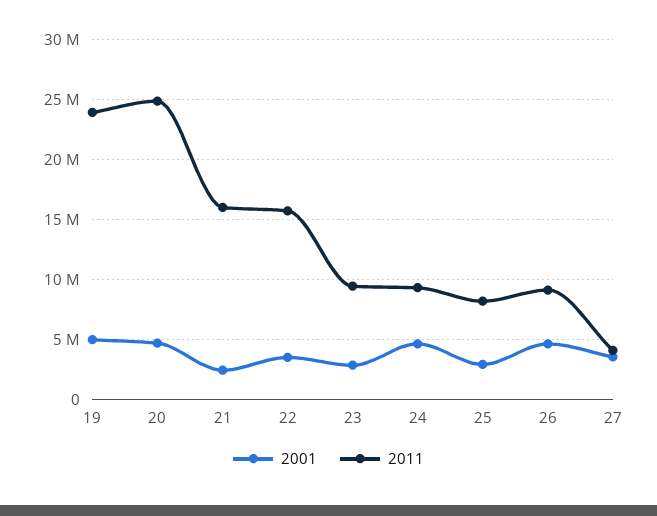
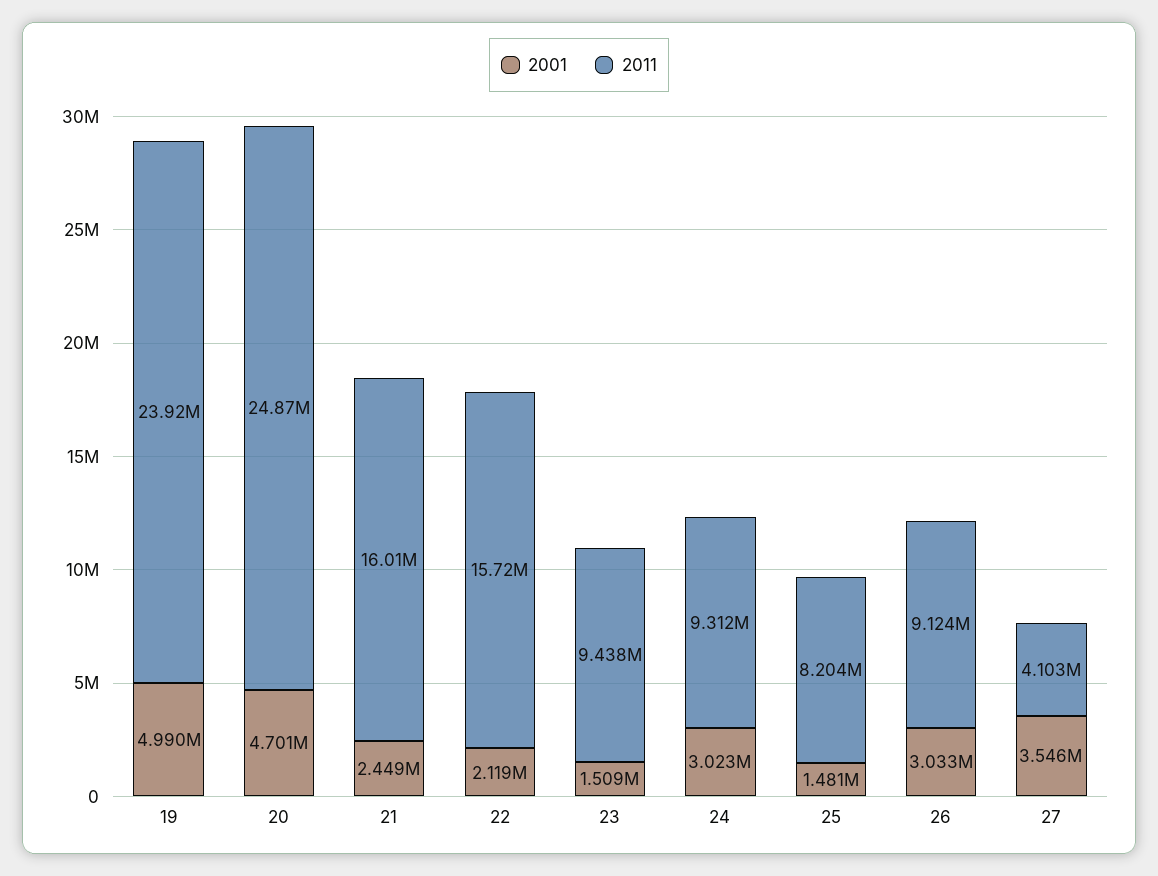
  {
    "2001": {
      "19": 4990000,
      "20": 4701000,
      "21": 2449000,
-     "22": 3500000,
+     "22": 2119000,
-     "23": 3000000,
+     "23": 1509000,
-     "24": 4500000,
+     "24": 3023000,
-     "25": 3000000,
+     "25": 1481000,
-     "26": 4500000,
+     "26": 3033000,
      "27": 3546000
    },
    "2011": {
      "19": 23920000,
      "20": 24870000,
      "21": 16010000,
      "22": 15720000,
      "23": 9438000,
      "24": 9312000,
      "25": 8204000,
      "26": 9124000,
      "27": 4103000
    }
  }

